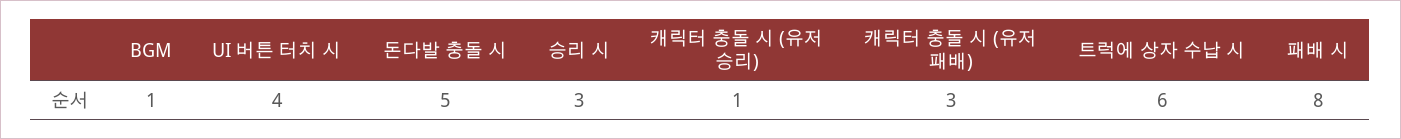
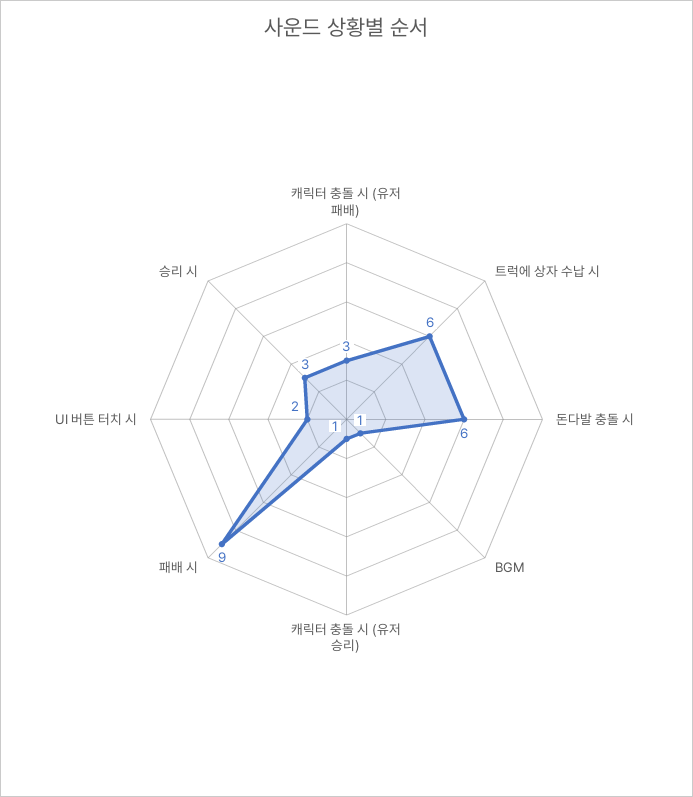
  {
    "BGM": 1,
-   "UI 버튼 터치 시": 4,
+   "UI 버튼 터치 시": 2,
-   "돈다발 충돌 시": 5,
+   "돈다발 충돌 시": 6,
    "승리 시": 3,
    "캐릭터 충돌 시 (유저 승리)": 1,
    "캐릭터 충돌 시 (유저 패배)": 3,
    "트럭에 상자 수납 시": 6,
-   "패배 시": 8
+   "패배 시": 9
  }

